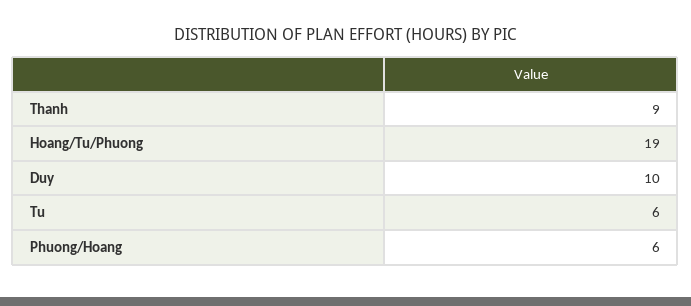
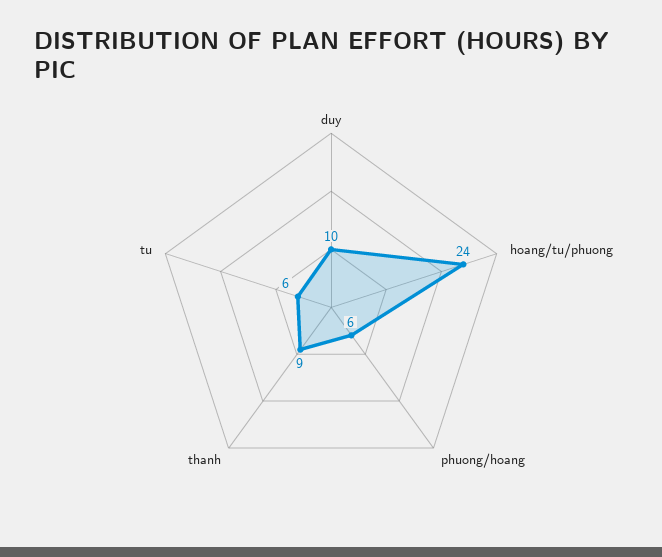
  {
    "Thanh": 9,
-   "Hoang/Tu/Phuong": 19,
+   "Hoang/Tu/Phuong": 24,
    "Duy": 10,
    "Tu": 6,
    "Phuong/Hoang": 6
  }

